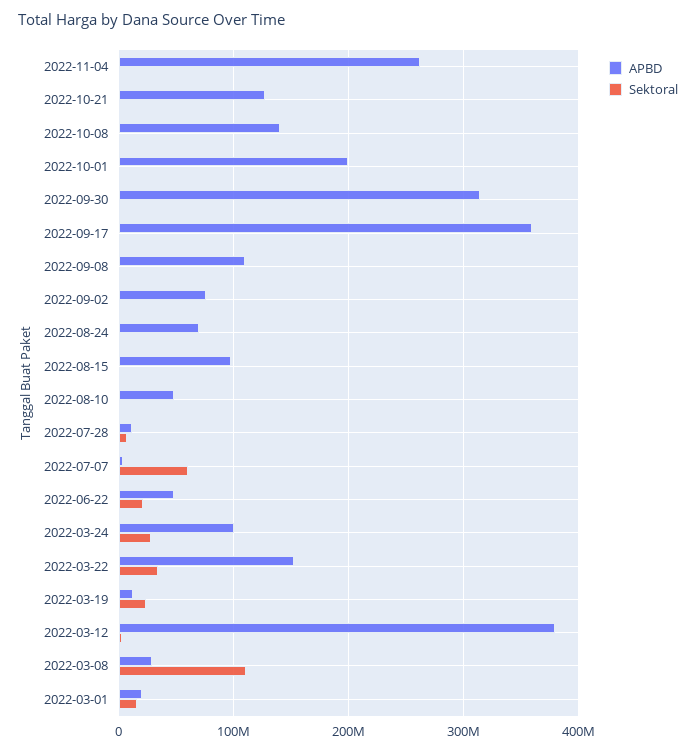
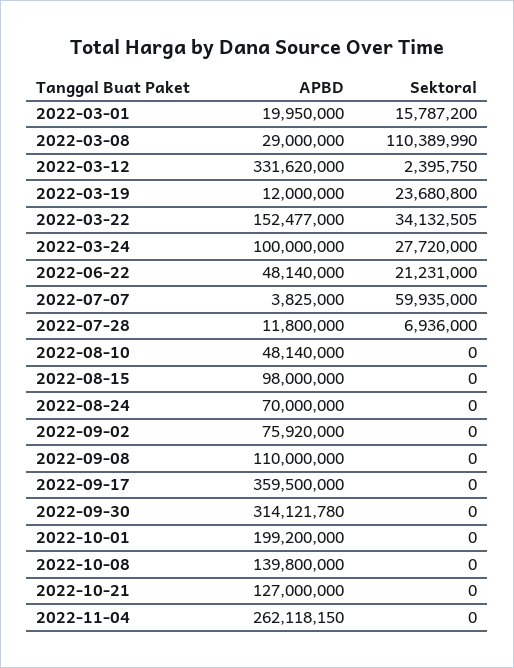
  {
    "APBD": {
      "2022-11-04": 262118150,
      "2022-10-21": 127000000,
      "2022-10-08": 139800000,
      "2022-10-01": 199200000,
      "2022-09-30": 314121780,
      "2022-09-17": 359500000,
      "2022-09-08": 110000000,
      "2022-09-02": 75920000,
      "2022-08-24": 70000000,
      "2022-08-15": 98000000,
      "2022-08-10": 48140000,
      "2022-07-28": 11800000,
      "2022-07-07": 3825000,
      "2022-06-22": 48140000,
      "2022-03-24": 100000000,
      "2022-03-22": 152477000,
      "2022-03-19": 12000000,
-     "2022-03-12": 380000000,
+     "2022-03-12": 331620000,
      "2022-03-08": 29000000,
      "2022-03-01": 19950000
    },
    "Sektoral": {
      "2022-11-04": 0,
      "2022-10-21": 0,
      "2022-10-08": 0,
      "2022-10-01": 0,
      "2022-09-30": 0,
      "2022-09-17": 0,
      "2022-09-08": 0,
      "2022-09-02": 0,
      "2022-08-24": 0,
      "2022-08-15": 0,
      "2022-08-10": 0,
      "2022-07-28": 6936000,
      "2022-07-07": 59935000,
      "2022-06-22": 21231000,
      "2022-03-24": 27720000,
      "2022-03-22": 34132505,
      "2022-03-19": 23680800,
      "2022-03-12": 2395750,
      "2022-03-08": 110389990,
      "2022-03-01": 15787200
    }
  }

